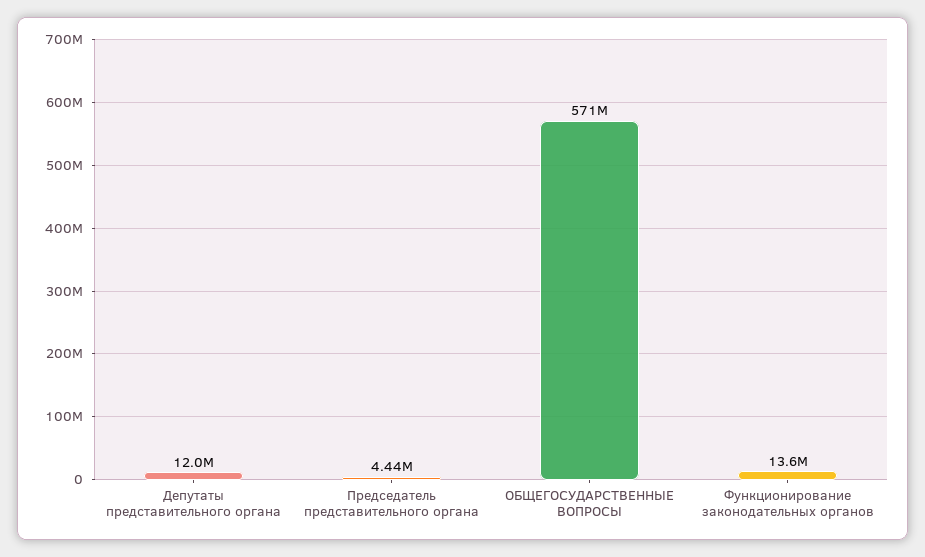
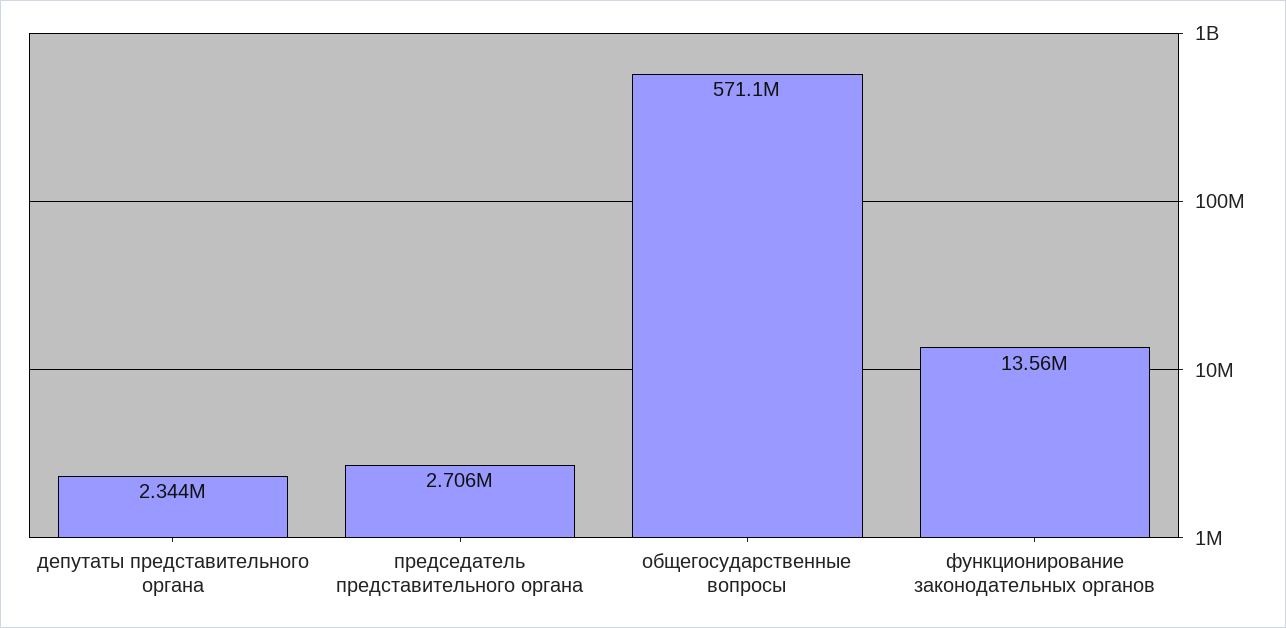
  {
-   "Депутаты представительного органа": 12000000,
+   "Депутаты представительного органа": 2344000,
-   "Председатель представительного органа": 4440000,
+   "Председатель представительного органа": 2706000,
    "ОБЩЕГОСУДАРСТВЕННЫЕ ВОПРОСЫ": 571100000,
    "Функционирование законодательных органов": 13560000
  }

